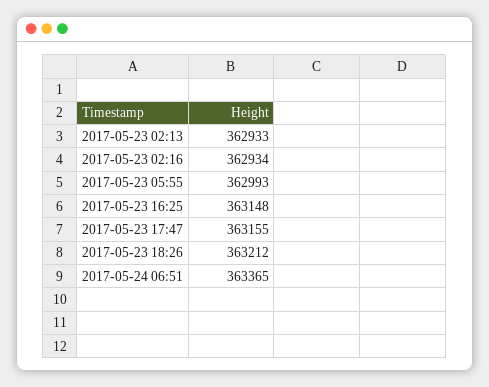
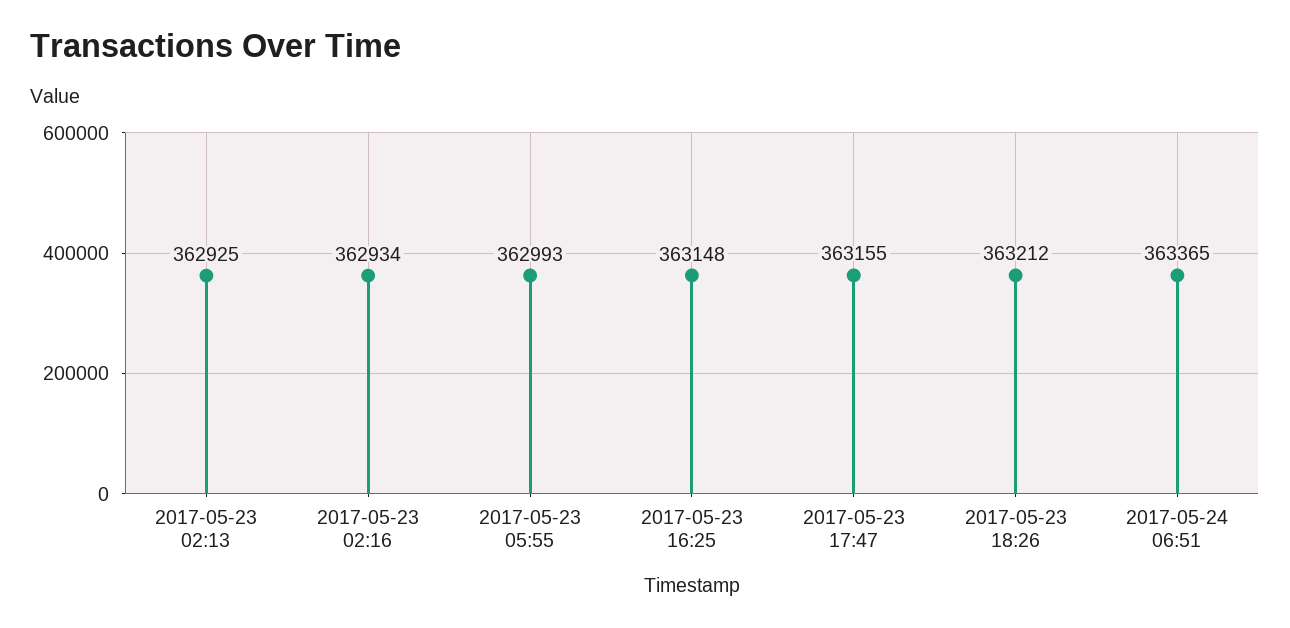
  {
-   "2017-05-23 02:13": 362933,
+   "2017-05-23 02:13": 362925,
    "2017-05-23 02:16": 362934,
    "2017-05-23 05:55": 362993,
    "2017-05-23 16:25": 363148,
    "2017-05-23 17:47": 363155,
    "2017-05-23 18:26": 363212,
    "2017-05-24 06:51": 363365
  }

